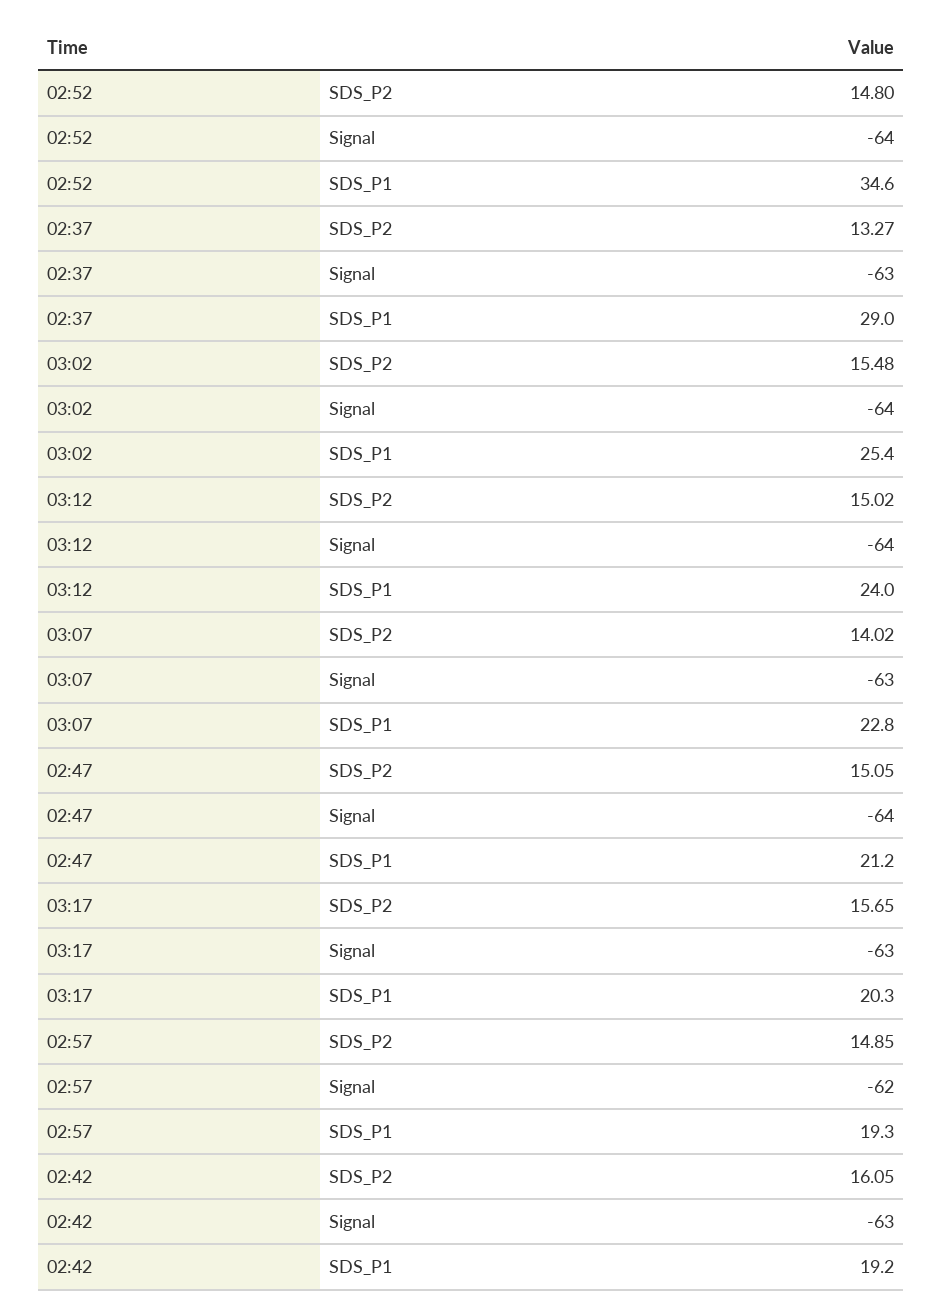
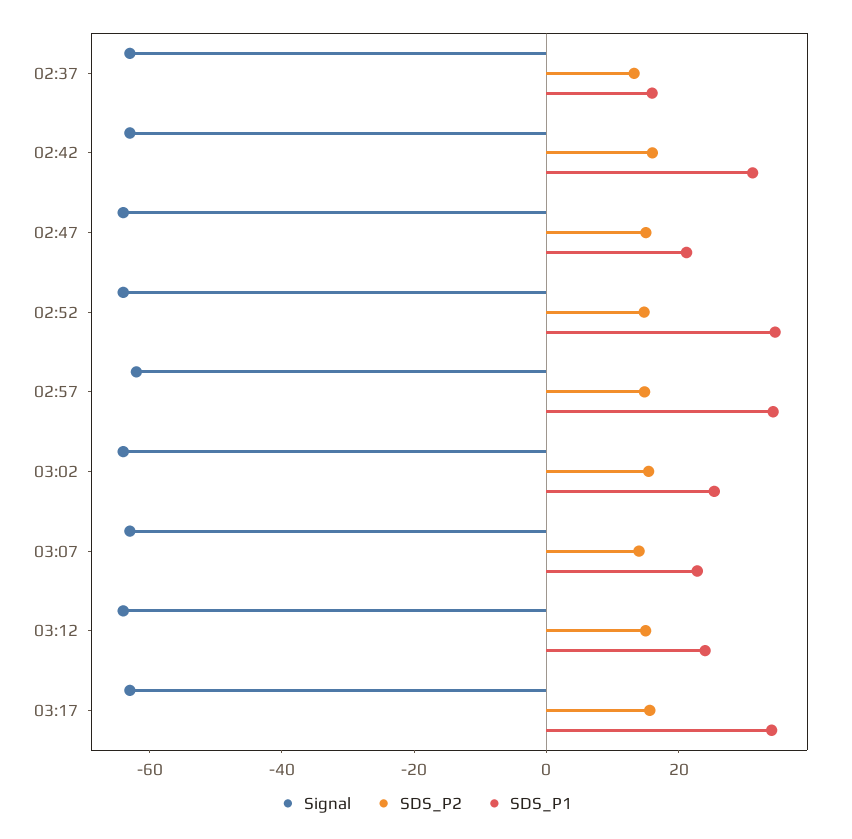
  {
    "SDS_P2": {
      "02:52": 14.8,
      "02:37": 13.27,
      "03:02": 15.48,
      "03:12": 15.02,
      "03:07": 14.02,
      "02:47": 15.05,
      "03:17": 15.65,
      "02:57": 14.85,
      "02:42": 16.05
    },
    "Signal": {
      "02:52": -64,
      "02:37": -63,
      "03:02": -64,
      "03:12": -64,
      "03:07": -63,
      "02:47": -64,
      "03:17": -63,
      "02:57": -62,
      "02:42": -63
    },
    "SDS_P1": {
      "02:52": 34.6,
-     "02:37": 29,
+     "02:37": 15,
      "03:02": 25.4,
      "03:12": 24,
      "03:07": 22.8,
      "02:47": 21.2,
-     "03:17": 20.3,
+     "03:17": 35,
-     "02:57": 19.3,
+     "02:57": 35,
-     "02:42": 19.2
+     "02:42": 30
    }
  }

